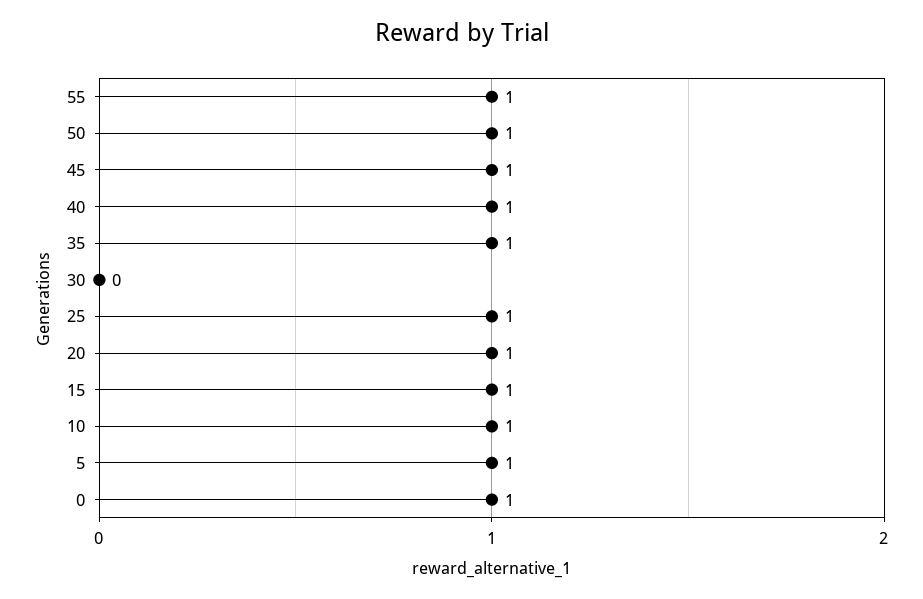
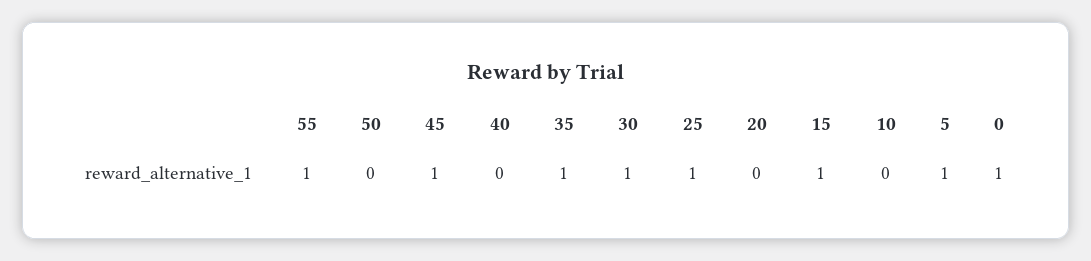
  {
    "55": 1,
-   "50": 1,
+   "50": 0,
    "45": 1,
-   "40": 1,
+   "40": 0,
    "35": 1,
-   "30": 0,
+   "30": 1,
    "25": 1,
-   "20": 1,
+   "20": 0,
    "15": 1,
-   "10": 1,
+   "10": 0,
    "5": 1,
    "0": 1
  }

